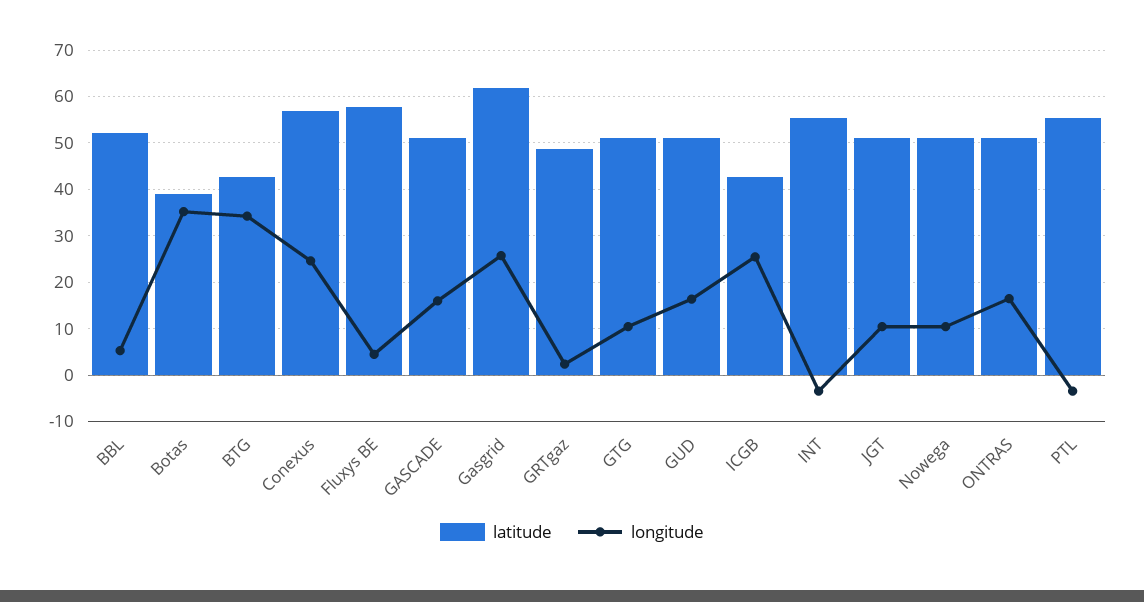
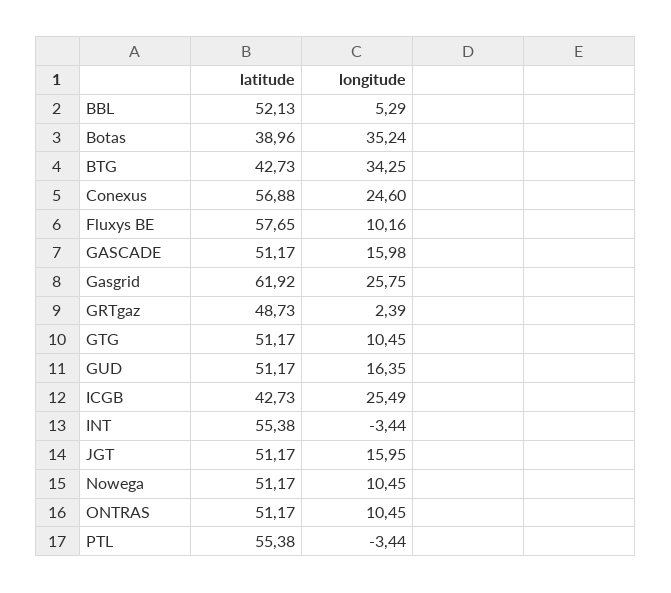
  {
    "latitude": {
      "BBL": 52.13,
      "Botas": 38.96,
      "BTG": 42.73,
      "Conexus": 56.88,
      "Fluxys BE": 57.65,
      "GASCADE": 51.17,
      "Gasgrid": 61.92,
      "GRTgaz": 48.73,
      "GTG": 51.17,
      "GUD": 51.17,
      "ICGB": 42.73,
      "INT": 55.38,
      "JGT": 51.17,
      "Nowega": 51.17,
      "ONTRAS": 51.17,
      "PTL": 55.38
    },
    "longitude": {
      "BBL": 5.29,
      "Botas": 35.24,
      "BTG": 34.25,
      "Conexus": 24.6,
-     "Fluxys BE": 4,
+     "Fluxys BE": 10.16,
      "GASCADE": 15.98,
      "Gasgrid": 25.75,
      "GRTgaz": 2.39,
      "GTG": 10.45,
      "GUD": 16.35,
      "ICGB": 25.49,
      "INT": -3.44,
-     "JGT": 10,
+     "JGT": 15.95,
      "Nowega": 10.45,
-     "ONTRAS": 16,
+     "ONTRAS": 10.45,
      "PTL": -3.44
    }
  }

